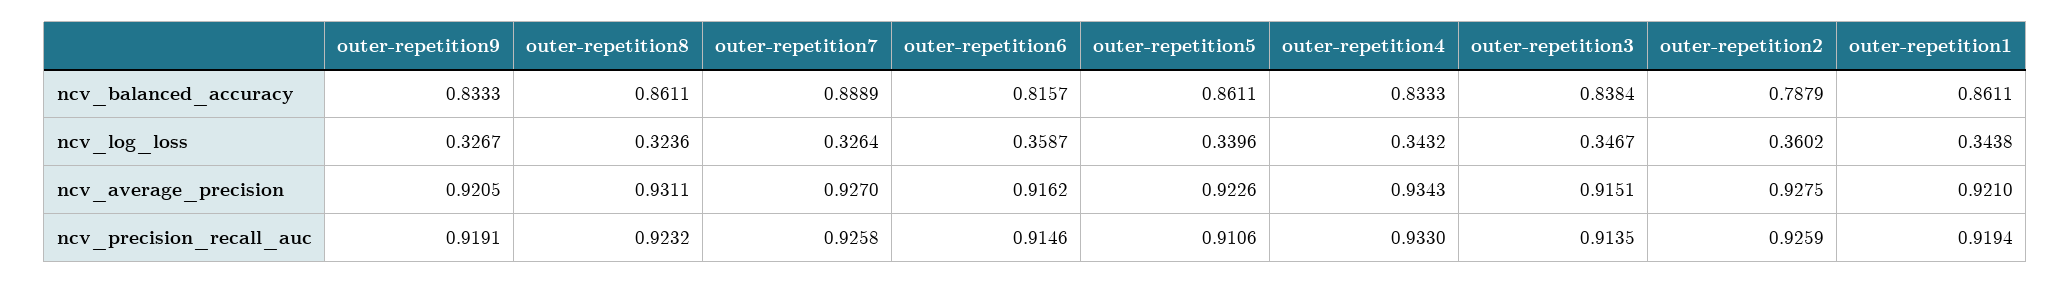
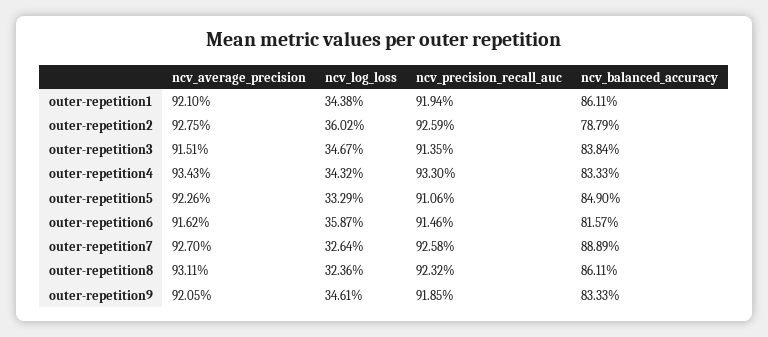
  {
    "outer-repetition9": {
      "ncv_balanced_accuracy": 0.8333,
-     "ncv_log_loss": 0.3267,
+     "ncv_log_loss": 0.3461,
      "ncv_average_precision": 0.9205,
-     "ncv_precision_recall_auc": 0.9191
+     "ncv_precision_recall_auc": 0.9185
    },
    "outer-repetition8": {
      "ncv_balanced_accuracy": 0.8611,
      "ncv_log_loss": 0.3236,
      "ncv_average_precision": 0.9311,
      "ncv_precision_recall_auc": 0.9232
    },
    "outer-repetition7": {
      "ncv_balanced_accuracy": 0.8889,
      "ncv_log_loss": 0.3264,
      "ncv_average_precision": 0.927,
      "ncv_precision_recall_auc": 0.9258
    },
    "outer-repetition6": {
      "ncv_balanced_accuracy": 0.8157,
      "ncv_log_loss": 0.3587,
      "ncv_average_precision": 0.9162,
      "ncv_precision_recall_auc": 0.9146
    },
    "outer-repetition5": {
-     "ncv_balanced_accuracy": 0.8611,
+     "ncv_balanced_accuracy": 0.849,
-     "ncv_log_loss": 0.3396,
+     "ncv_log_loss": 0.3329,
      "ncv_average_precision": 0.9226,
      "ncv_precision_recall_auc": 0.9106
    },
    "outer-repetition4": {
      "ncv_balanced_accuracy": 0.8333,
      "ncv_log_loss": 0.3432,
      "ncv_average_precision": 0.9343,
      "ncv_precision_recall_auc": 0.933
    },
    "outer-repetition3": {
      "ncv_balanced_accuracy": 0.8384,
      "ncv_log_loss": 0.3467,
      "ncv_average_precision": 0.9151,
      "ncv_precision_recall_auc": 0.9135
    },
    "outer-repetition2": {
      "ncv_balanced_accuracy": 0.7879,
      "ncv_log_loss": 0.3602,
      "ncv_average_precision": 0.9275,
      "ncv_precision_recall_auc": 0.9259
    },
    "outer-repetition1": {
      "ncv_balanced_accuracy": 0.8611,
      "ncv_log_loss": 0.3438,
      "ncv_average_precision": 0.921,
      "ncv_precision_recall_auc": 0.9194
    }
  }

